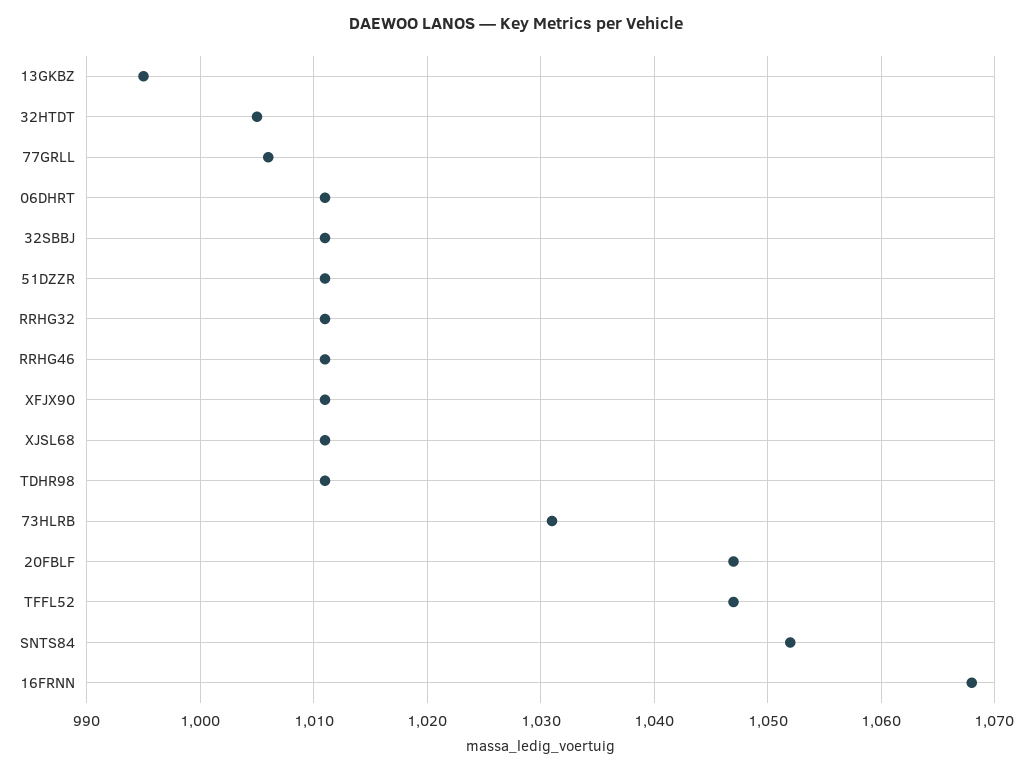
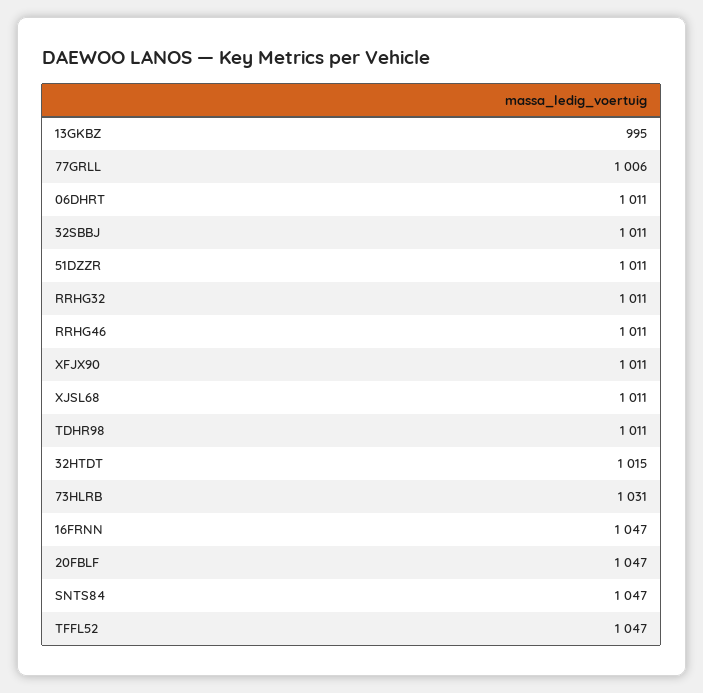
  {
    "13GKBZ": 995,
-   "32HTDT": 1005,
+   "32HTDT": 1015,
    "77GRLL": 1006,
    "06DHRT": 1011,
    "32SBBJ": 1011,
    "51DZZR": 1011,
    "RRHG32": 1011,
    "RRHG46": 1011,
    "XFJX90": 1011,
    "XJSL68": 1011,
    "TDHR98": 1011,
    "73HLRB": 1031,
    "20FBLF": 1047,
    "TFFL52": 1047,
-   "SNTS84": 1052,
+   "SNTS84": 1047,
-   "16FRNN": 1068
+   "16FRNN": 1047
  }

